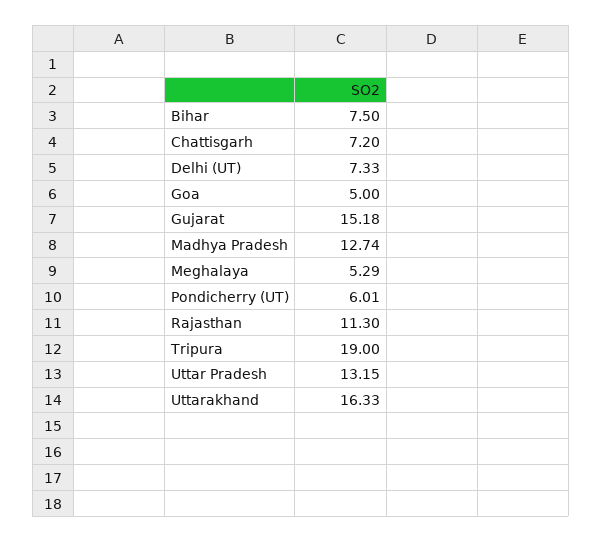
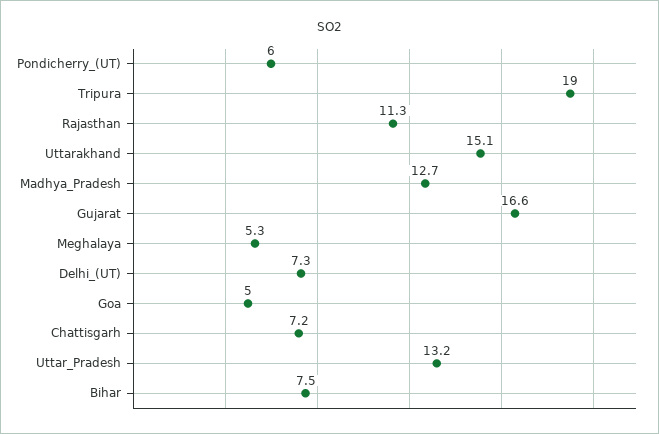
  {
    "Bihar": 7.5,
    "Chattisgarh": 7.2,
    "Delhi (UT)": 7.33,
    "Goa": 5,
-   "Gujarat": 15.18,
+   "Gujarat": 16.6,
    "Madhya Pradesh": 12.74,
    "Meghalaya": 5.29,
    "Pondicherry (UT)": 6.01,
    "Rajasthan": 11.3,
    "Tripura": 19,
    "Uttar Pradesh": 13.15,
-   "Uttarakhand": 16.33
+   "Uttarakhand": 15.1
  }

